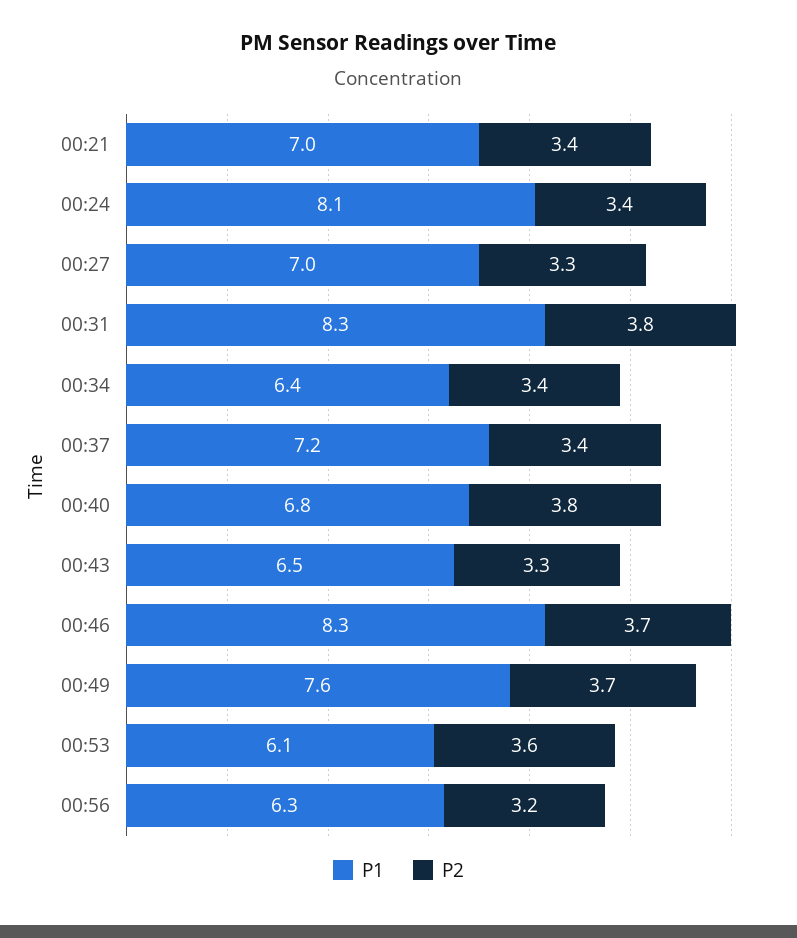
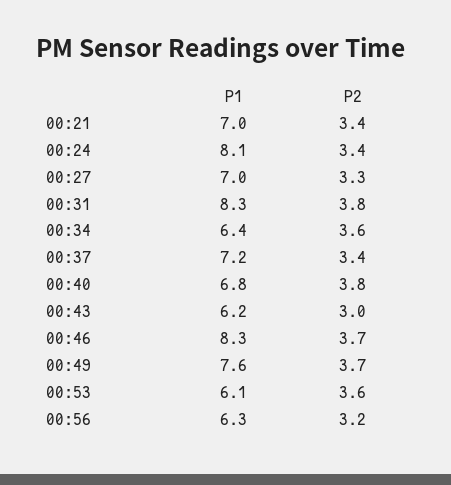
  {
    "P1": {
      "00:21": 7,
      "00:24": 8.1,
      "00:27": 7,
      "00:31": 8.3,
      "00:34": 6.4,
      "00:37": 7.2,
      "00:40": 6.8,
-     "00:43": 6.5,
+     "00:43": 6.2,
      "00:46": 8.3,
      "00:49": 7.6,
      "00:53": 6.1,
      "00:56": 6.3
    },
    "P2": {
      "00:21": 3.4,
      "00:24": 3.4,
      "00:27": 3.3,
      "00:31": 3.8,
-     "00:34": 3.4,
+     "00:34": 3.6,
      "00:37": 3.4,
      "00:40": 3.8,
-     "00:43": 3.3,
+     "00:43": 3,
      "00:46": 3.7,
      "00:49": 3.7,
      "00:53": 3.6,
      "00:56": 3.2
    }
  }

